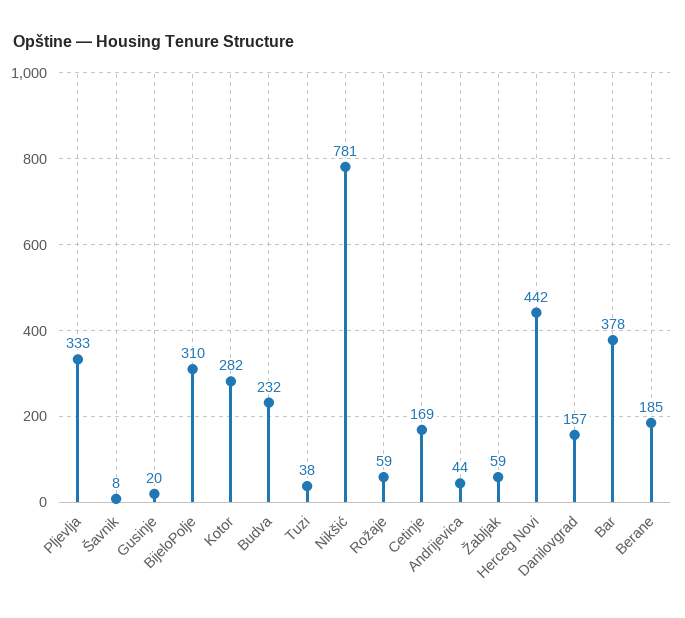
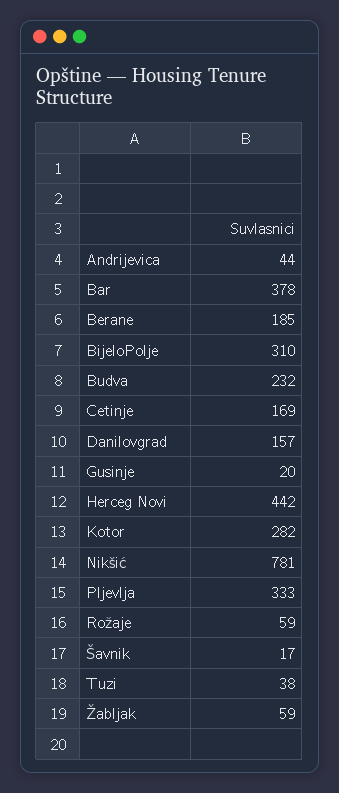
  {
    "Pljevlja": 333,
-   "Šavnik": 8,
+   "Šavnik": 17,
    "Gusinje": 20,
    "BijeloPolje": 310,
    "Kotor": 282,
    "Budva": 232,
    "Tuzi": 38,
    "Nikšić": 781,
    "Rožaje": 59,
    "Cetinje": 169,
    "Andrijevica": 44,
    "Žabljak": 59,
    "Herceg Novi": 442,
    "Danilovgrad": 157,
    "Bar": 378,
    "Berane": 185
  }

